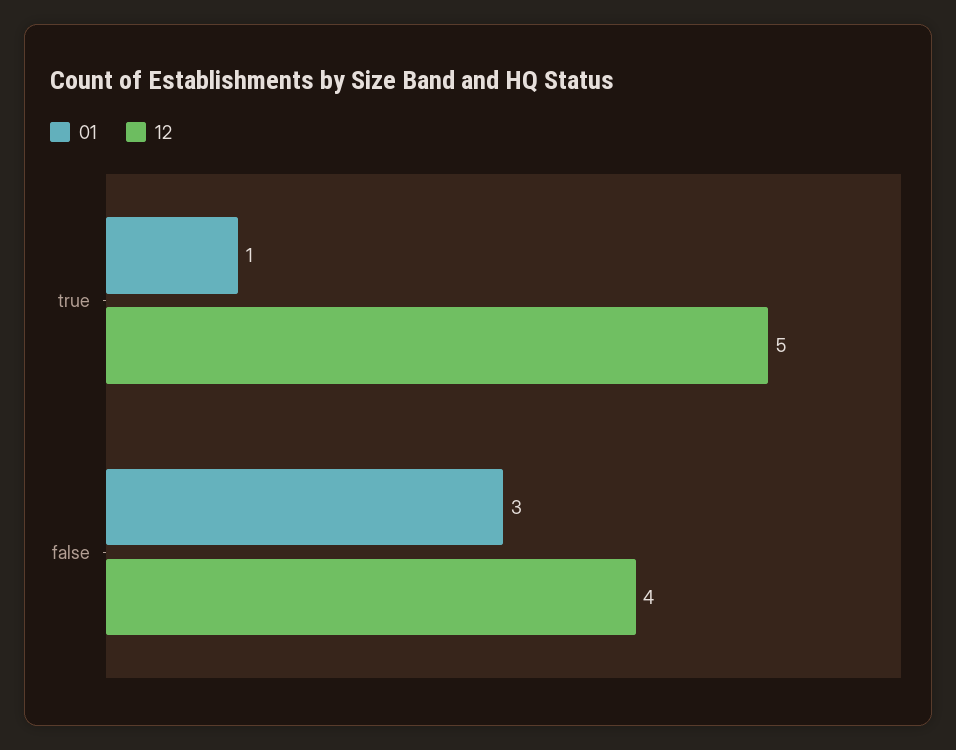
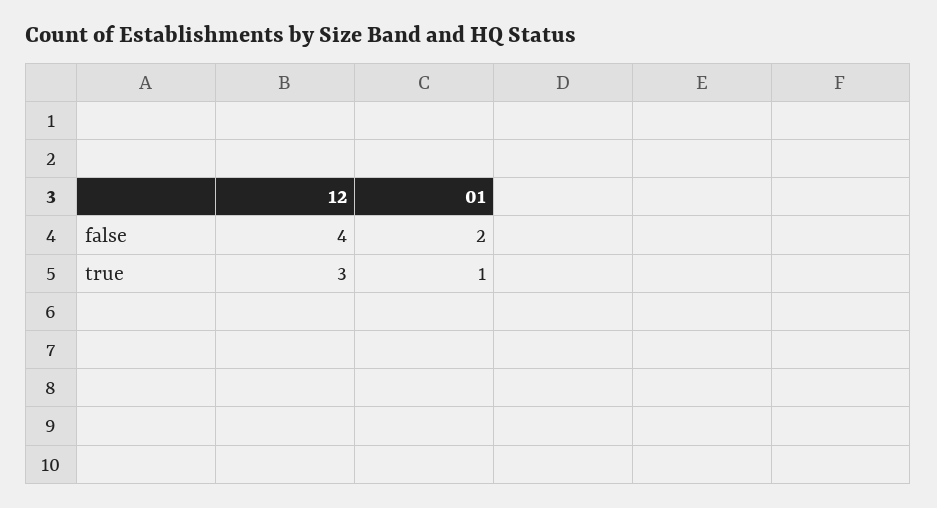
  {
    "01": {
      "true": 1,
-     "false": 3
+     "false": 2
    },
    "12": {
-     "true": 5,
+     "true": 3,
      "false": 4
    }
  }

